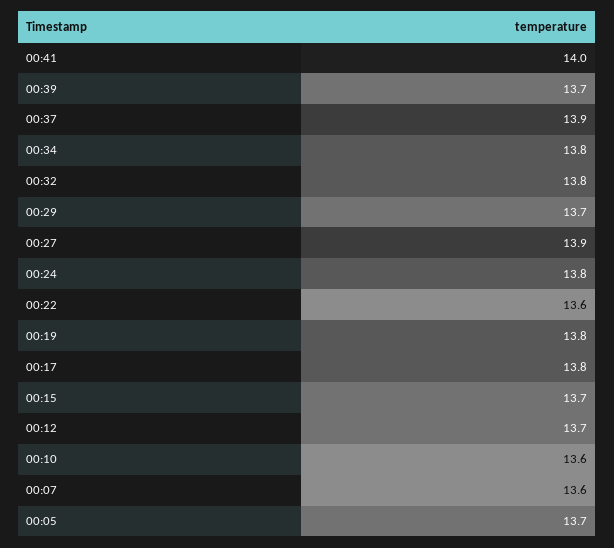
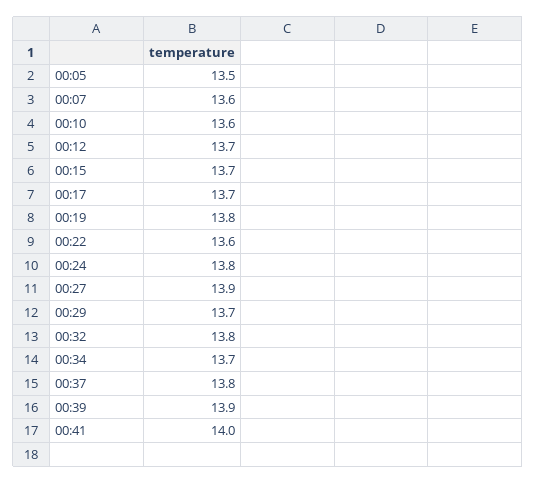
  {
    "00:41": 14,
-   "00:39": 13.7,
+   "00:39": 13.9,
-   "00:37": 13.9,
+   "00:37": 13.8,
-   "00:34": 13.8,
+   "00:34": 13.7,
    "00:32": 13.8,
    "00:29": 13.7,
    "00:27": 13.9,
    "00:24": 13.8,
    "00:22": 13.6,
    "00:19": 13.8,
-   "00:17": 13.8,
+   "00:17": 13.7,
    "00:15": 13.7,
    "00:12": 13.7,
    "00:10": 13.6,
    "00:07": 13.6,
-   "00:05": 13.7
+   "00:05": 13.5
  }

